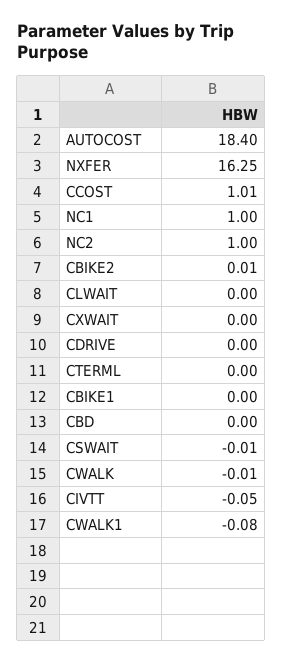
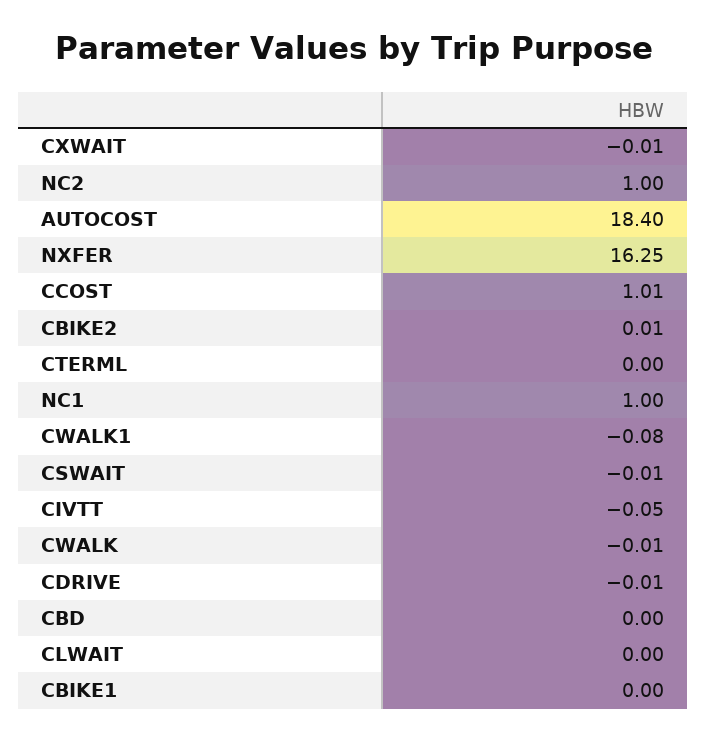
  {
    "AUTOCOST": 18.4,
    "NXFER": 16.25,
    "CCOST": 1.01,
    "NC1": 1,
    "NC2": 1,
    "CBIKE2": 0.01,
    "CLWAIT": 0,
-   "CXWAIT": 0,
+   "CXWAIT": -0.01,
-   "CDRIVE": 0,
+   "CDRIVE": -0.01,
    "CTERML": 0,
    "CBIKE1": 0,
    "CBD": 0,
    "CSWAIT": -0.01,
    "CWALK": -0.01,
    "CIVTT": -0.05,
    "CWALK1": -0.08
  }

